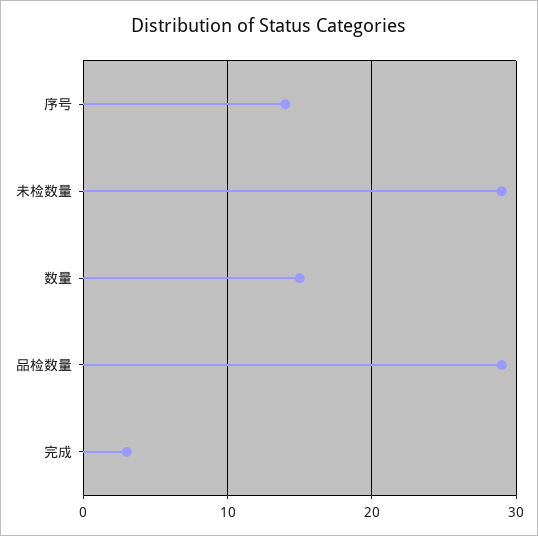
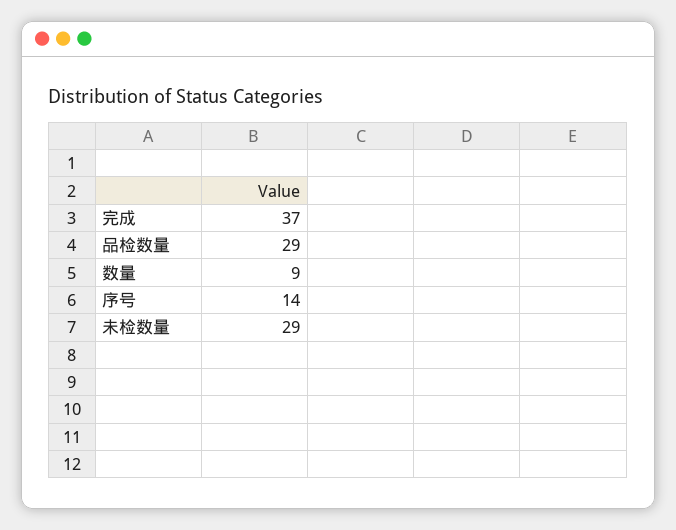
  {
    "序号": 14,
    "未检数量": 29,
-   "数量": 15,
+   "数量": 9,
    "品检数量": 29,
-   "完成": 3
+   "完成": 37
  }

